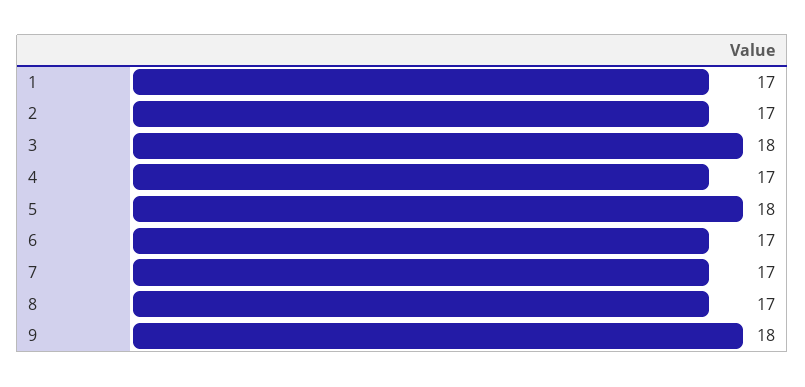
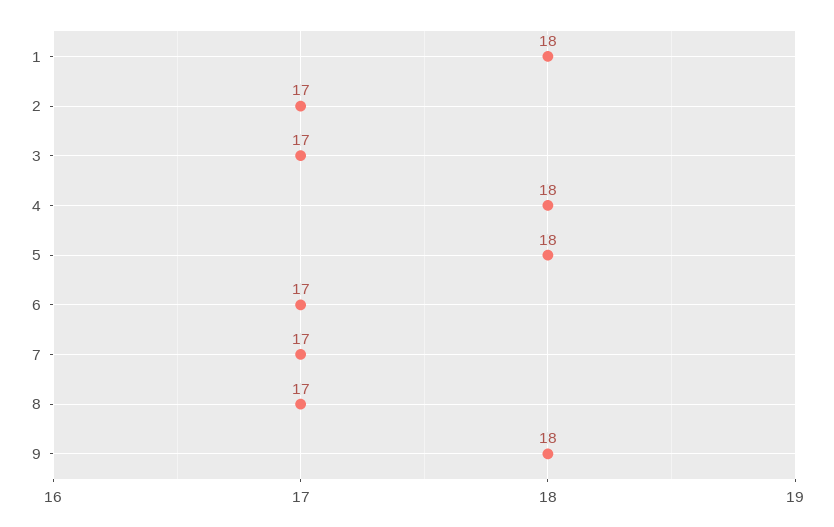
  {
-   "1": 17,
+   "1": 18,
    "2": 17,
-   "3": 18,
+   "3": 17,
-   "4": 17,
+   "4": 18,
    "5": 18,
    "6": 17,
    "7": 17,
    "8": 17,
    "9": 18
  }

